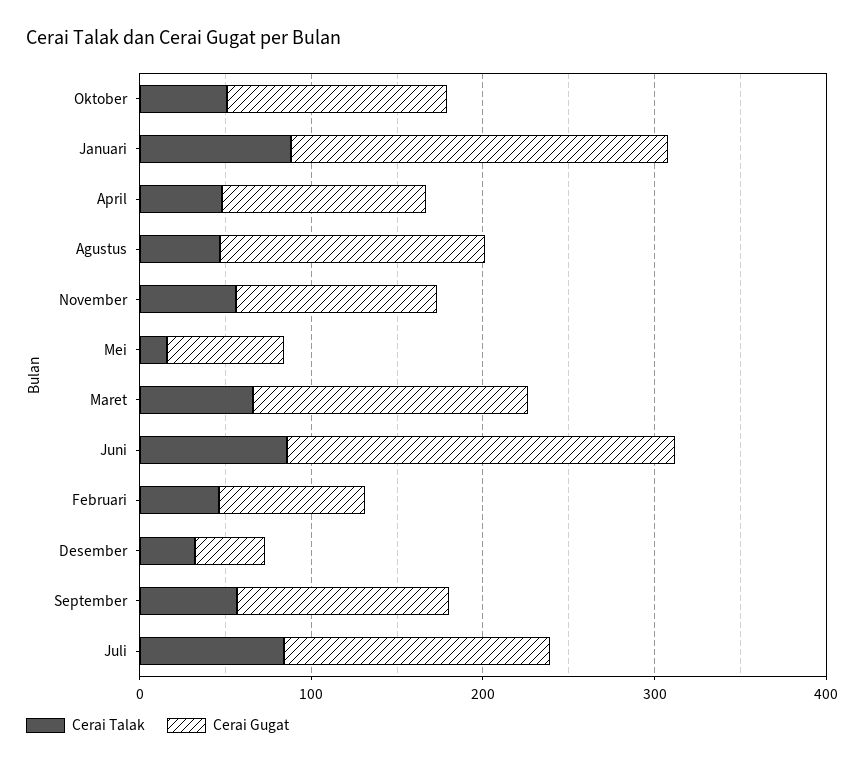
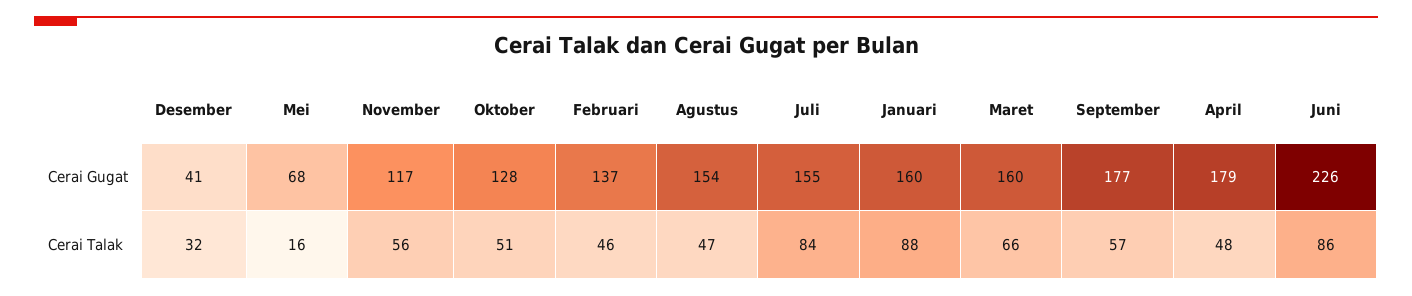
  {
    "Cerai Talak": {
      "Oktober": 51,
      "Januari": 88,
      "April": 48,
      "Agustus": 47,
      "November": 56,
      "Mei": 16,
      "Maret": 66,
      "Juni": 86,
      "Februari": 46,
      "Desember": 32,
      "September": 57,
      "Juli": 84
    },
    "Cerai Gugat": {
      "Oktober": 128,
-     "Januari": 220,
+     "Januari": 160,
-     "April": 120,
+     "April": 179,
      "Agustus": 154,
      "November": 117,
      "Mei": 68,
      "Maret": 160,
      "Juni": 226,
-     "Februari": 80,
+     "Februari": 137,
      "Desember": 41,
-     "September": 120,
+     "September": 177,
      "Juli": 155
    }
  }

